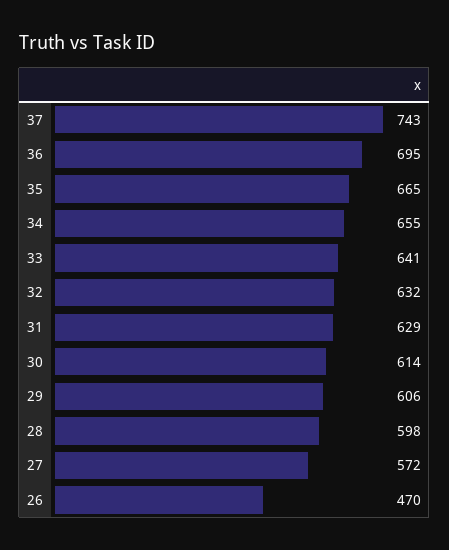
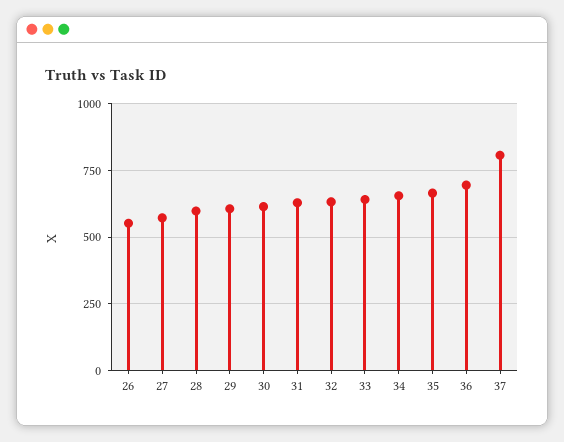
  {
-   "37": 743,
+   "37": 800,
    "36": 695,
    "35": 665,
    "34": 655,
    "33": 641,
    "32": 632,
    "31": 629,
    "30": 614,
    "29": 606,
    "28": 598,
    "27": 572,
-   "26": 470
+   "26": 550
  }

